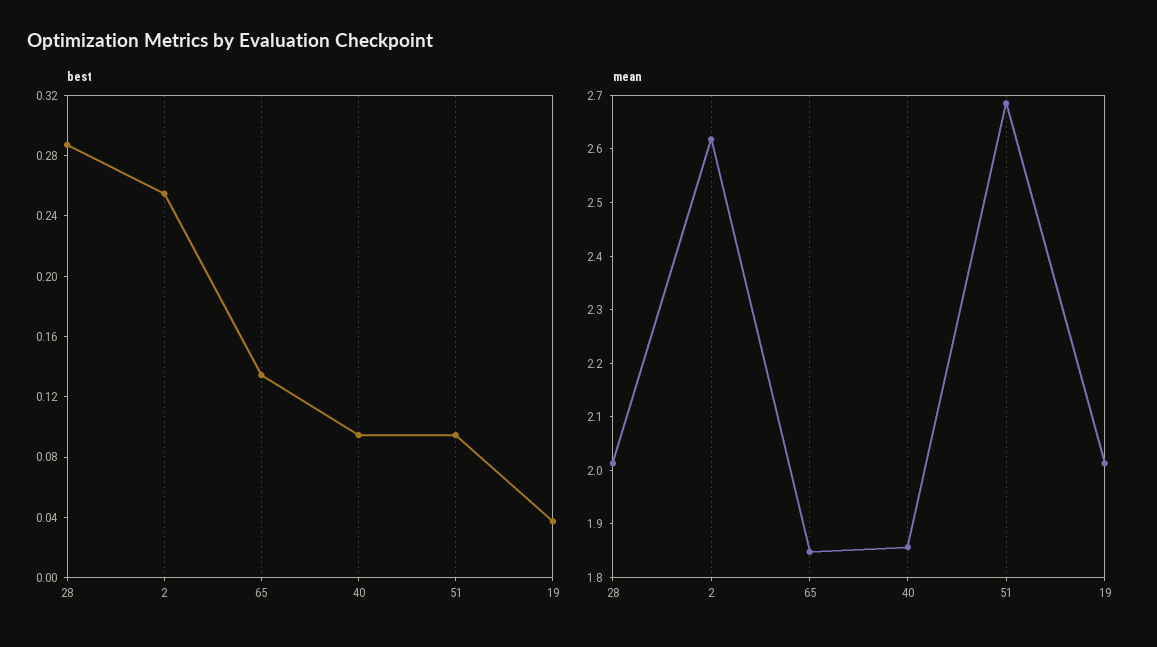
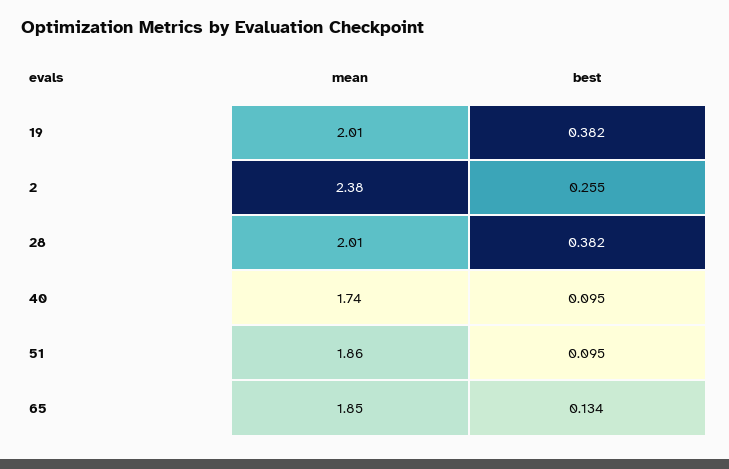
  {
    "best": {
-     "28": 0.29,
+     "28": 0.382,
      "2": 0.255,
      "65": 0.134,
      "40": 0.095,
      "51": 0.095,
-     "19": 0.04
+     "19": 0.382
    },
    "mean": {
      "28": 2.01,
-     "2": 2.62,
+     "2": 2.38,
      "65": 1.85,
-     "40": 1.86,
+     "40": 1.74,
-     "51": 2.68,
+     "51": 1.86,
      "19": 2.01
    }
  }

